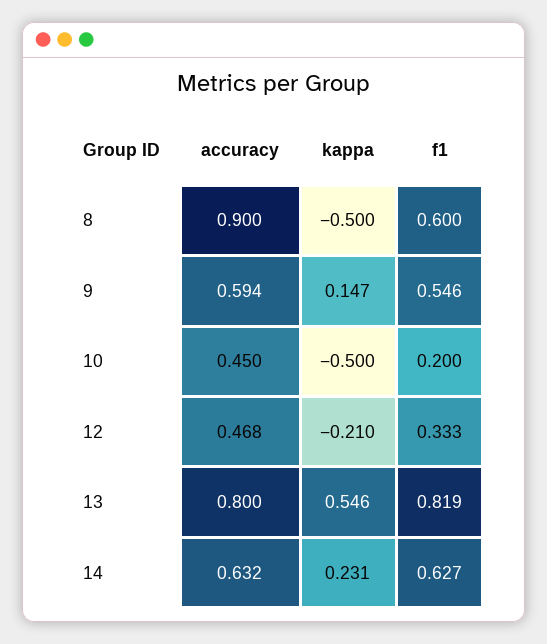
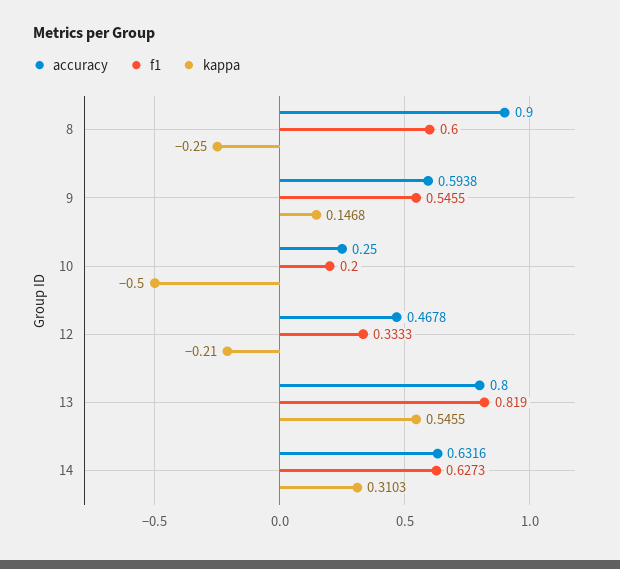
  {
    "accuracy": {
      "8": 0.9,
      "9": 0.5938,
-     "10": 0.45,
+     "10": 0.25,
      "12": 0.4678,
      "13": 0.8,
      "14": 0.6316
    },
    "kappa": {
-     "8": -0.5,
+     "8": -0.25,
      "9": 0.1468,
      "10": -0.5,
      "12": -0.21,
      "13": 0.5455,
-     "14": 0.231
+     "14": 0.3103
    },
    "f1": {
      "8": 0.6,
      "9": 0.5455,
      "10": 0.2,
      "12": 0.3333,
      "13": 0.819,
      "14": 0.6273
    }
  }

